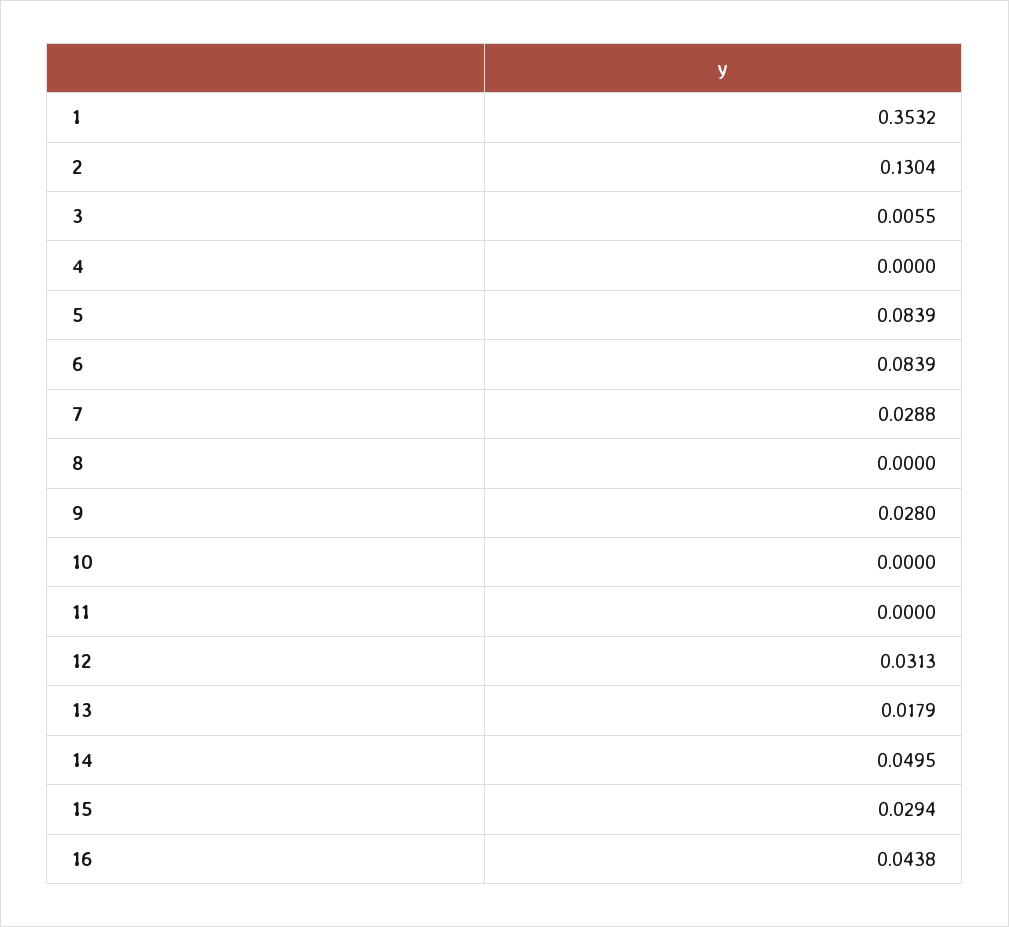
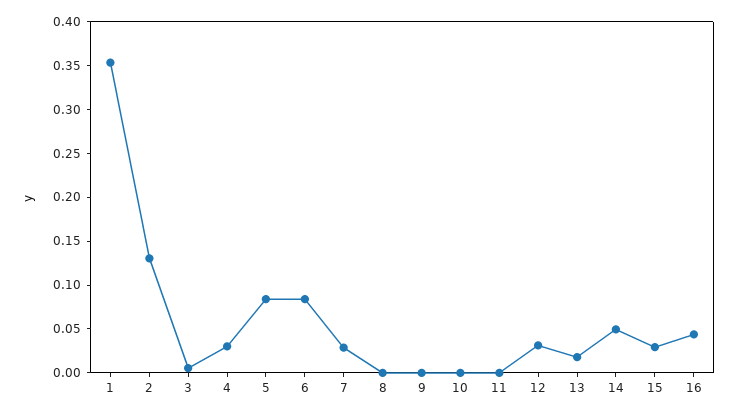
  {
    "1": 0.3532,
    "2": 0.1304,
    "3": 0.0055,
-   "4": 0,
+   "4": 0.03,
    "5": 0.0839,
    "6": 0.0839,
    "7": 0.0288,
    "8": 0,
-   "9": 0.028,
+   "9": 0,
    "10": 0,
    "11": 0,
    "12": 0.0313,
    "13": 0.0179,
    "14": 0.0495,
    "15": 0.0294,
    "16": 0.0438
  }

